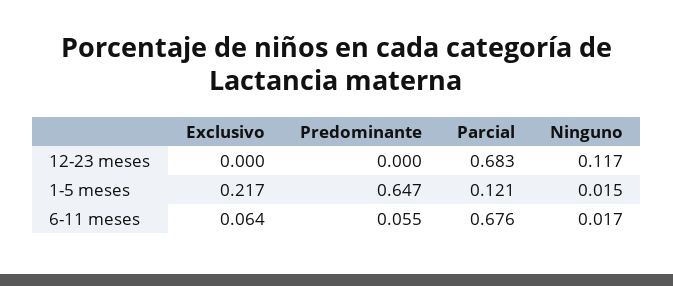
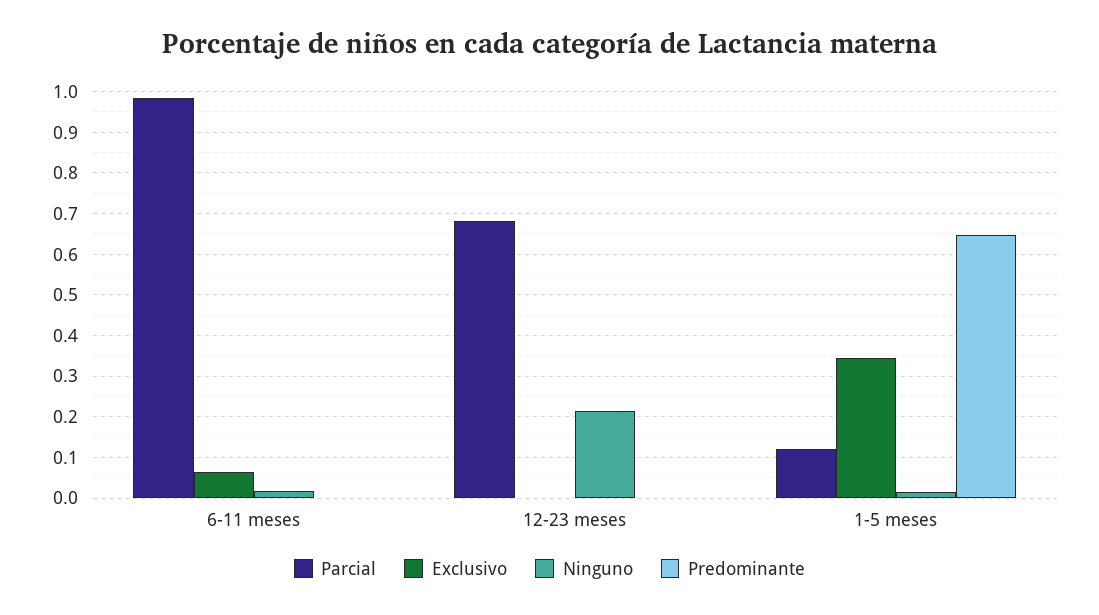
  {
    "Exclusivo": {
      "12-23 meses": 0,
-     "1-5 meses": 0.217,
+     "1-5 meses": 0.34,
      "6-11 meses": 0.064
    },
    "Predominante": {
      "12-23 meses": 0,
      "1-5 meses": 0.647,
-     "6-11 meses": 0.055
+     "6-11 meses": 0
    },
    "Parcial": {
      "12-23 meses": 0.683,
      "1-5 meses": 0.121,
-     "6-11 meses": 0.676
+     "6-11 meses": 0.98
    },
    "Ninguno": {
-     "12-23 meses": 0.117,
+     "12-23 meses": 0.22,
      "1-5 meses": 0.015,
      "6-11 meses": 0.017
    }
  }

